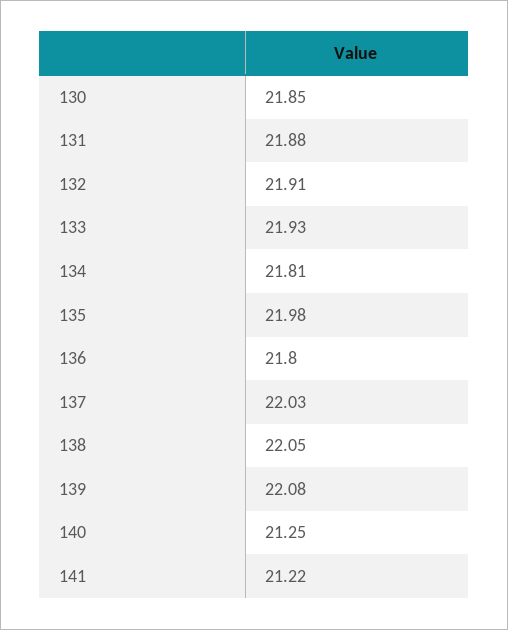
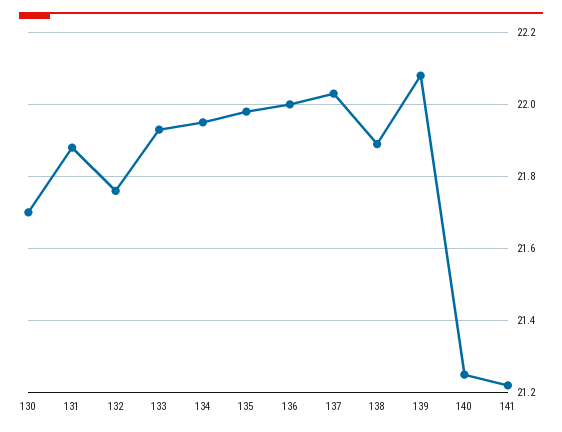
  {
-   "130": 21.85,
+   "130": 21.7,
    "131": 21.88,
-   "132": 21.91,
+   "132": 21.75,
    "133": 21.93,
-   "134": 21.81,
+   "134": 21.95,
    "135": 21.98,
-   "136": 21.8,
+   "136": 22,
    "137": 22.03,
-   "138": 22.05,
+   "138": 21.9,
    "139": 22.08,
    "140": 21.25,
    "141": 21.22
  }

